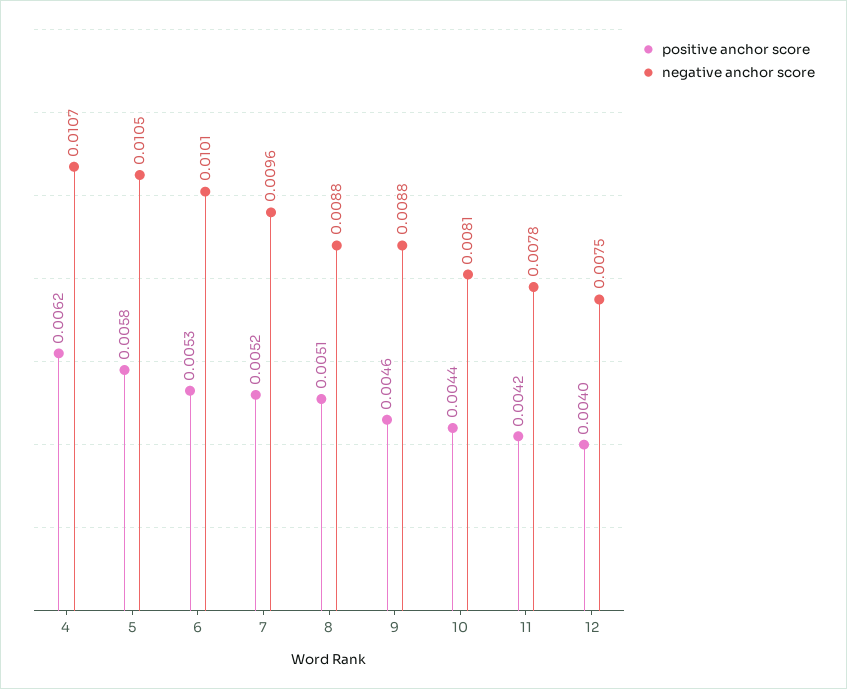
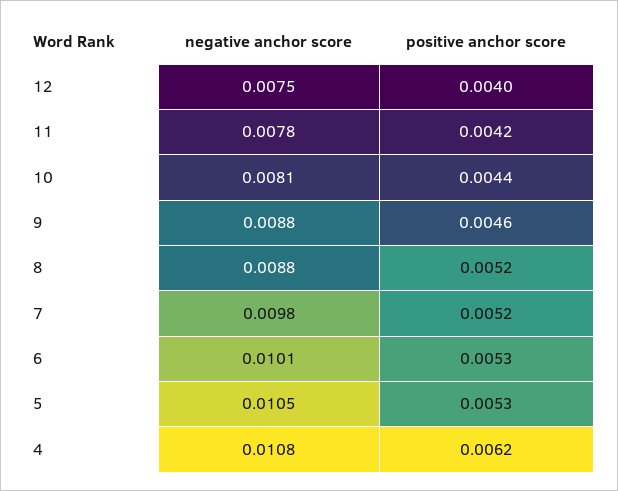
  {
    "positive anchor score": {
      "4": 0.0062,
-     "5": 0.0058,
+     "5": 0.0053,
      "6": 0.0053,
      "7": 0.0052,
-     "8": 0.0051,
+     "8": 0.0052,
      "9": 0.0046,
      "10": 0.0044,
      "11": 0.0042,
      "12": 0.004
    },
    "negative anchor score": {
-     "4": 0.0107,
+     "4": 0.0108,
      "5": 0.0105,
      "6": 0.0101,
-     "7": 0.0096,
+     "7": 0.0098,
      "8": 0.0088,
      "9": 0.0088,
      "10": 0.0081,
      "11": 0.0078,
      "12": 0.0075
    }
  }

